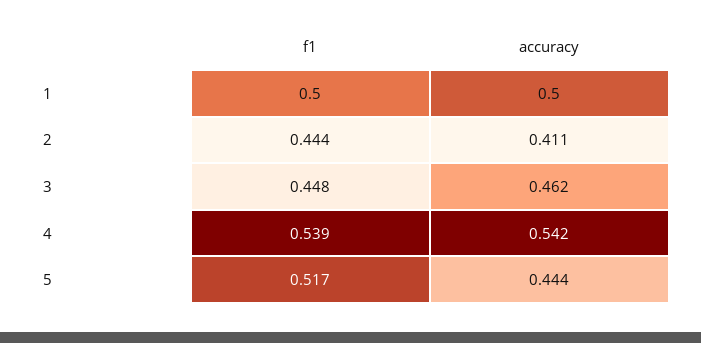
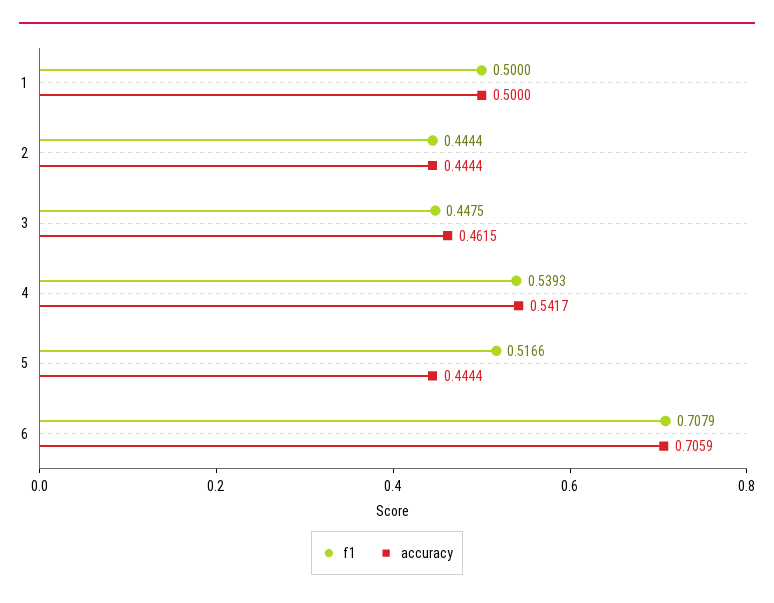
  {
    "f1": {
      "1": 0.5,
      "2": 0.4444,
      "3": 0.4475,
      "4": 0.5393,
-     "5": 0.5166
+     "5": 0.5166,
+     "6": 0.7079
    },
    "accuracy": {
      "1": 0.5,
-     "2": 0.411,
+     "2": 0.4444,
      "3": 0.4615,
      "4": 0.5417,
-     "5": 0.4444
+     "5": 0.4444,
+     "6": 0.7059
    }
  }

